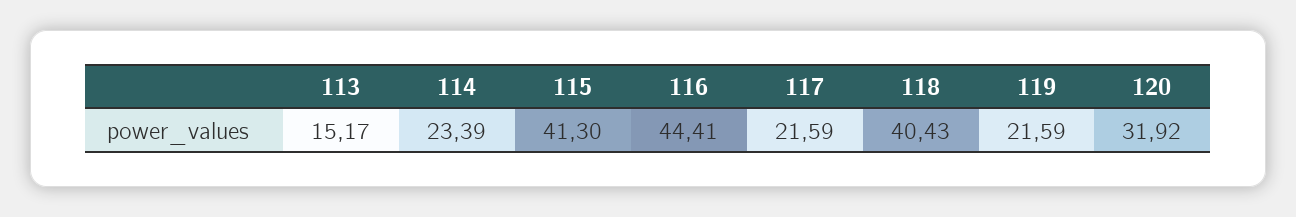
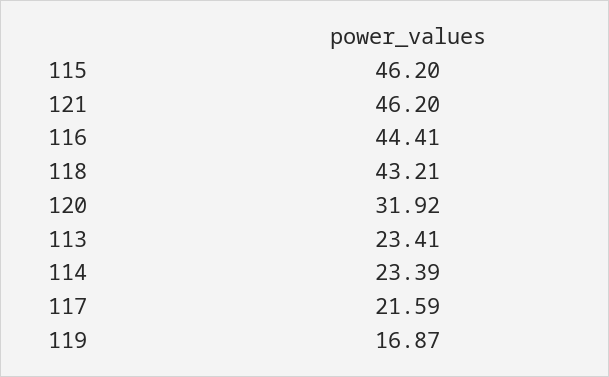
  {
-   "113": 15.17,
+   "113": 23.41,
    "114": 23.39,
-   "115": 41.3,
+   "115": 46.2,
    "116": 44.41,
    "117": 21.59,
-   "118": 40.43,
+   "118": 43.21,
-   "119": 21.59,
+   "119": 16.87,
-   "120": 31.92
+   "120": 31.92,
+   "121": 46.2
  }

